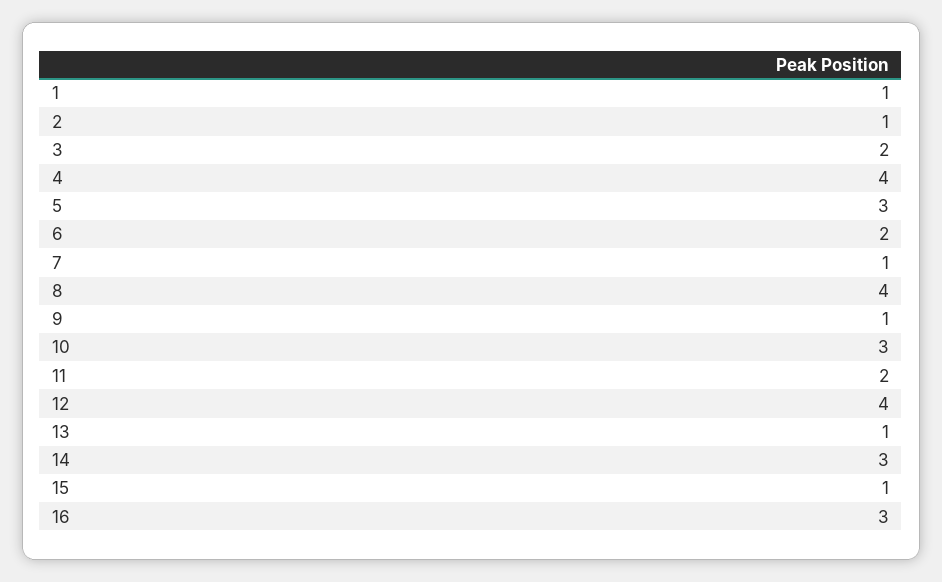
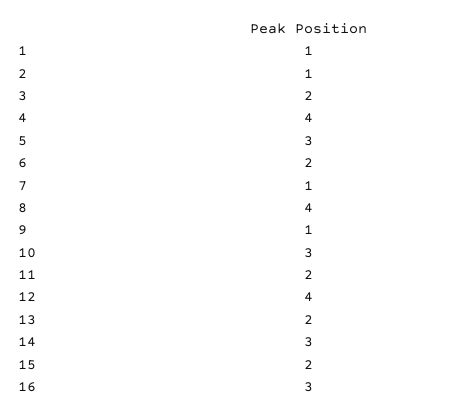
  {
    "1": 1,
    "2": 1,
    "3": 2,
    "4": 4,
    "5": 3,
    "6": 2,
    "7": 1,
    "8": 4,
    "9": 1,
    "10": 3,
    "11": 2,
    "12": 4,
-   "13": 1,
+   "13": 2,
    "14": 3,
-   "15": 1,
+   "15": 2,
    "16": 3
  }

